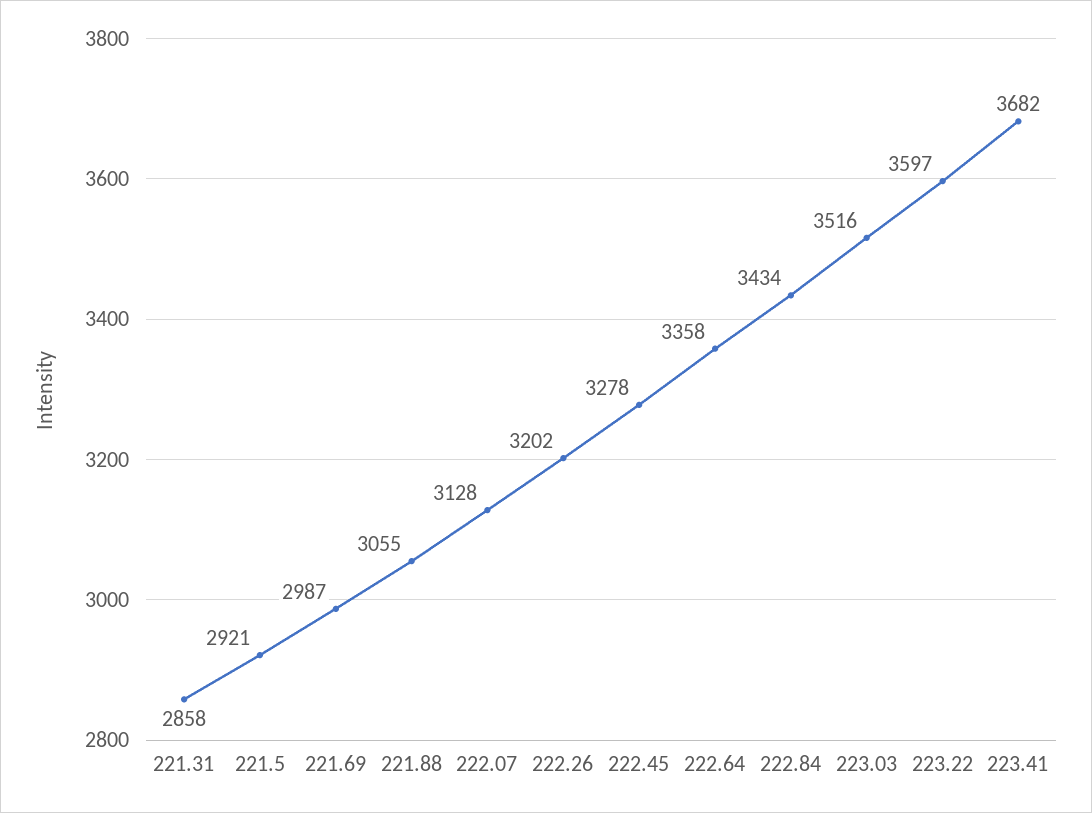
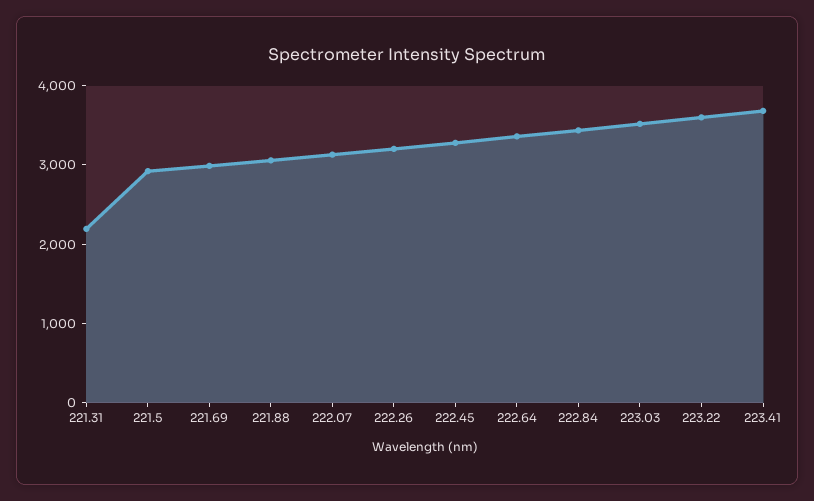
  {
-   "221.31": 2858,
+   "221.31": 2200,
    "221.5": 2921,
    "221.69": 2987,
    "221.88": 3055,
    "222.07": 3128,
    "222.26": 3202,
    "222.45": 3278,
    "222.64": 3358,
    "222.84": 3434,
    "223.03": 3516,
    "223.22": 3597,
    "223.41": 3682
  }

